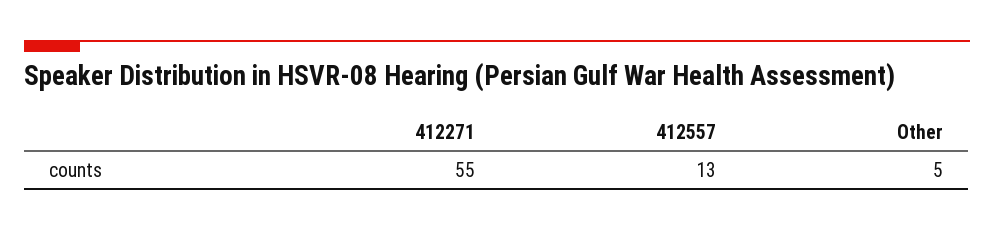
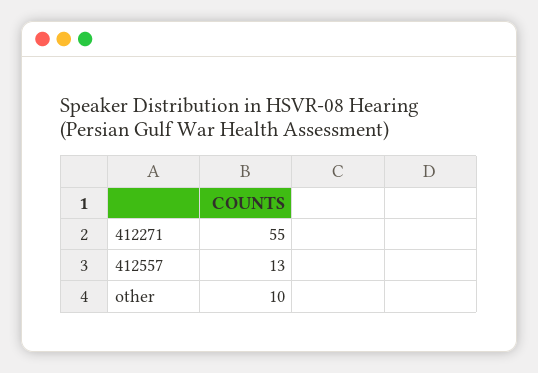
  {
    "412271": 55,
    "412557": 13,
-   "Other": 5
+   "Other": 10
  }

